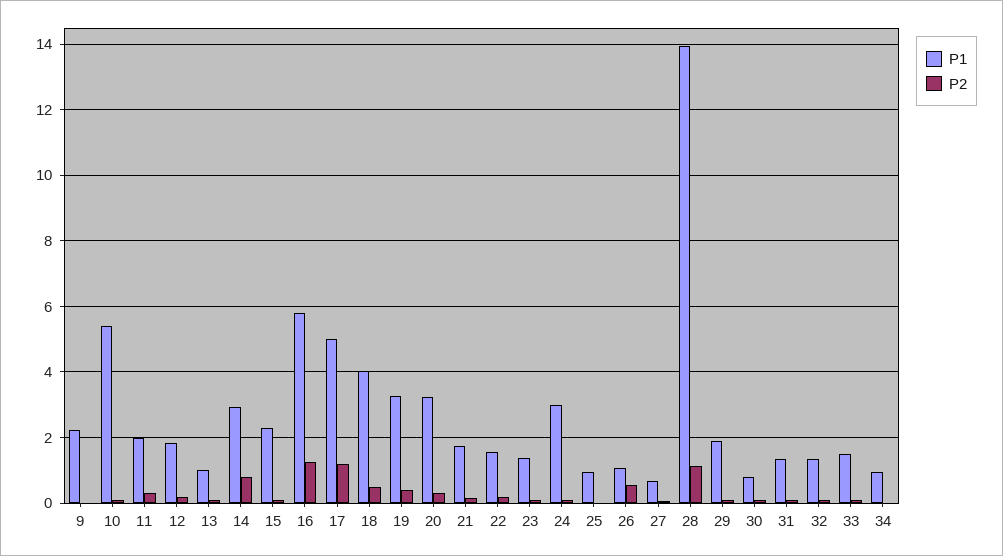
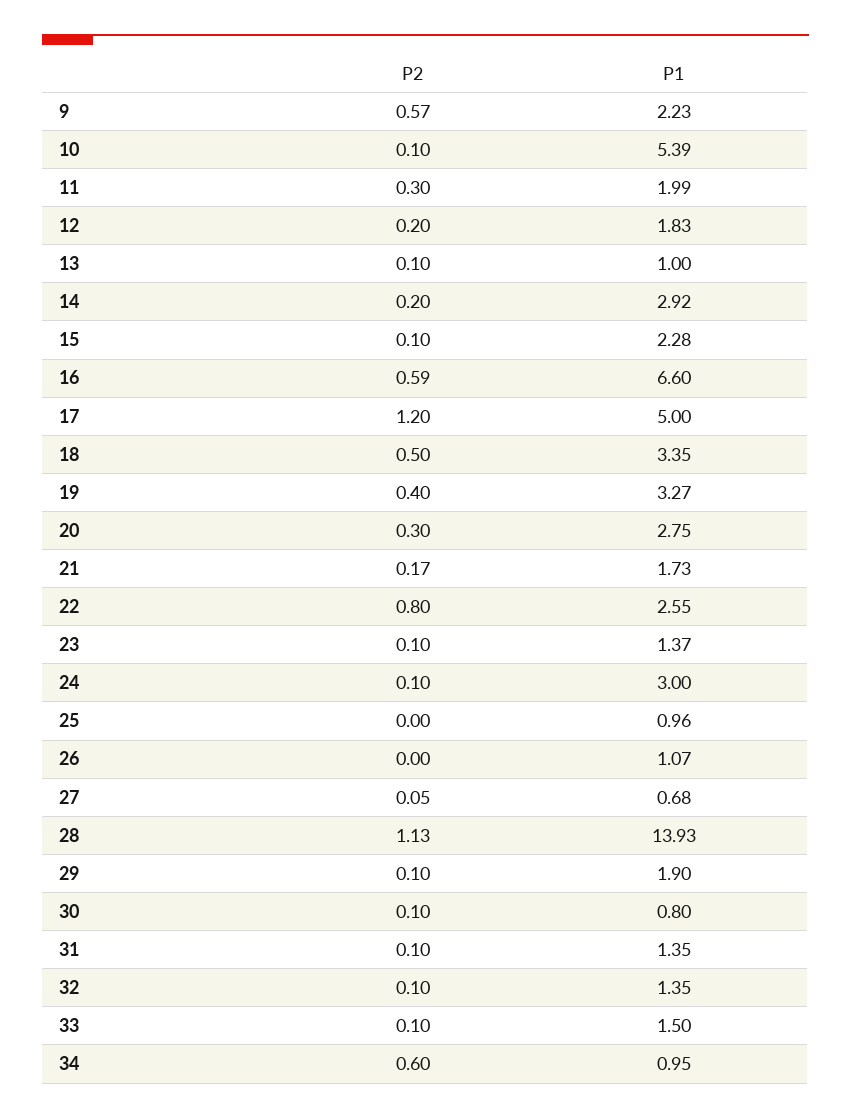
  {
    "P1": {
      "9": 2.23,
      "10": 5.39,
      "11": 1.99,
      "12": 1.83,
      "13": 1,
      "14": 2.92,
      "15": 2.28,
-     "16": 5.8,
+     "16": 6.6,
      "17": 5,
-     "18": 4,
+     "18": 3.35,
      "19": 3.27,
-     "20": 3.2,
+     "20": 2.75,
      "21": 1.73,
-     "22": 1.6,
+     "22": 2.55,
      "23": 1.37,
      "24": 3,
      "25": 0.96,
      "26": 1.07,
      "27": 0.68,
      "28": 13.93,
      "29": 1.9,
      "30": 0.8,
      "31": 1.35,
      "32": 1.35,
      "33": 1.5,
      "34": 0.95
    },
    "P2": {
-     "9": 0,
+     "9": 0.57,
      "10": 0.1,
      "11": 0.3,
      "12": 0.2,
      "13": 0.1,
-     "14": 0.8,
+     "14": 0.2,
      "15": 0.1,
-     "16": 1.2,
+     "16": 0.59,
      "17": 1.2,
      "18": 0.5,
      "19": 0.4,
      "20": 0.3,
      "21": 0.17,
-     "22": 0.2,
+     "22": 0.8,
      "23": 0.1,
      "24": 0.1,
      "25": 0,
-     "26": 0.6,
+     "26": 0,
      "27": 0.05,
      "28": 1.13,
      "29": 0.1,
      "30": 0.1,
      "31": 0.1,
      "32": 0.1,
      "33": 0.1,
-     "34": 0
+     "34": 0.6
    }
  }

